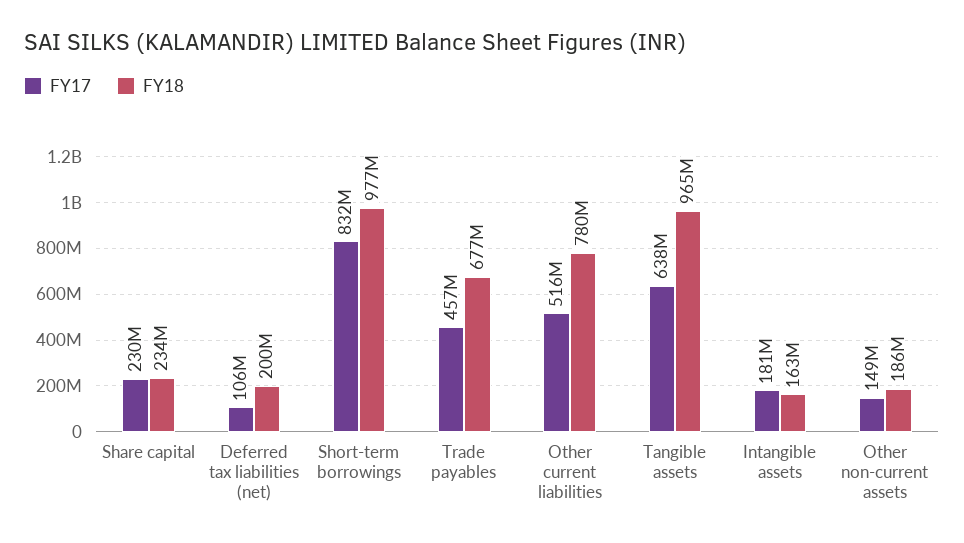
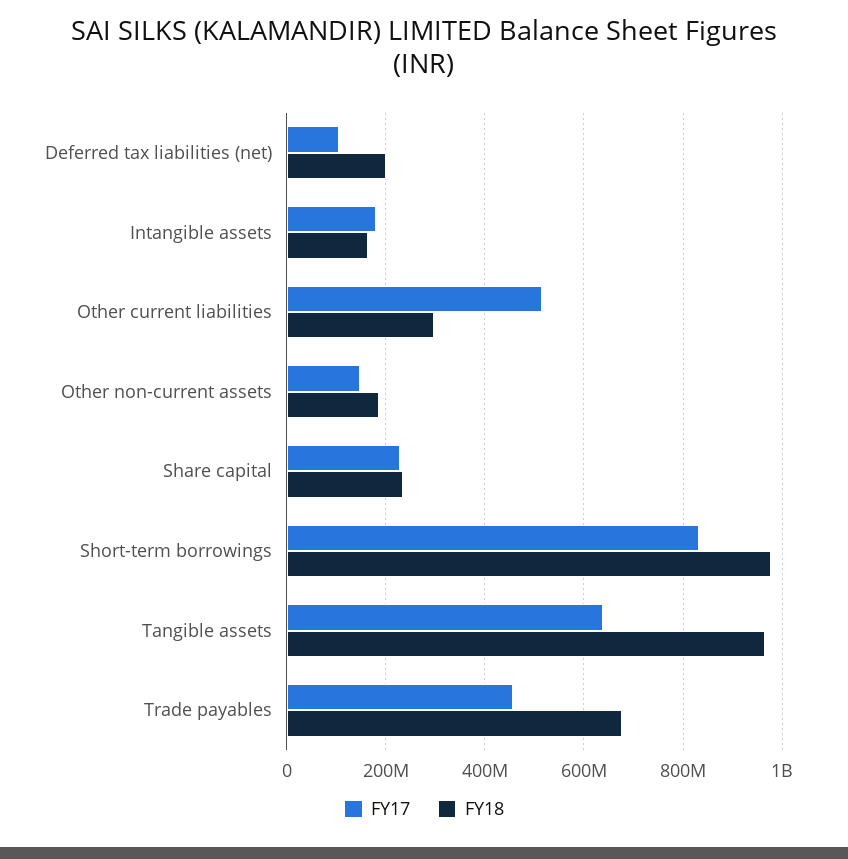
  {
    "FY17": {
      "Share capital": 230000000,
      "Deferred tax liabilities (net)": 106000000,
      "Short-term borrowings": 832000000,
      "Trade payables": 457000000,
      "Other current liabilities": 516000000,
      "Tangible assets": 638000000,
      "Intangible assets": 181000000,
      "Other non-current assets": 149000000
    },
    "FY18": {
      "Share capital": 234000000,
      "Deferred tax liabilities (net)": 200000000,
      "Short-term borrowings": 977000000,
      "Trade payables": 677000000,
-     "Other current liabilities": 780000000,
+     "Other current liabilities": 300000000,
      "Tangible assets": 965000000,
      "Intangible assets": 163000000,
      "Other non-current assets": 186000000
    }
  }

